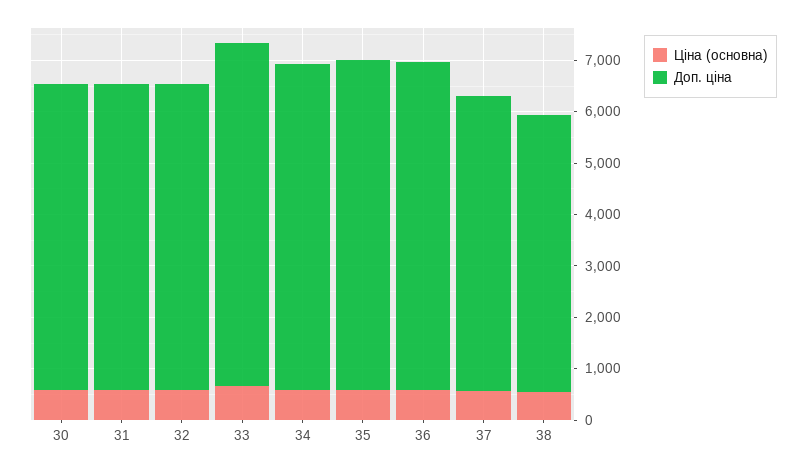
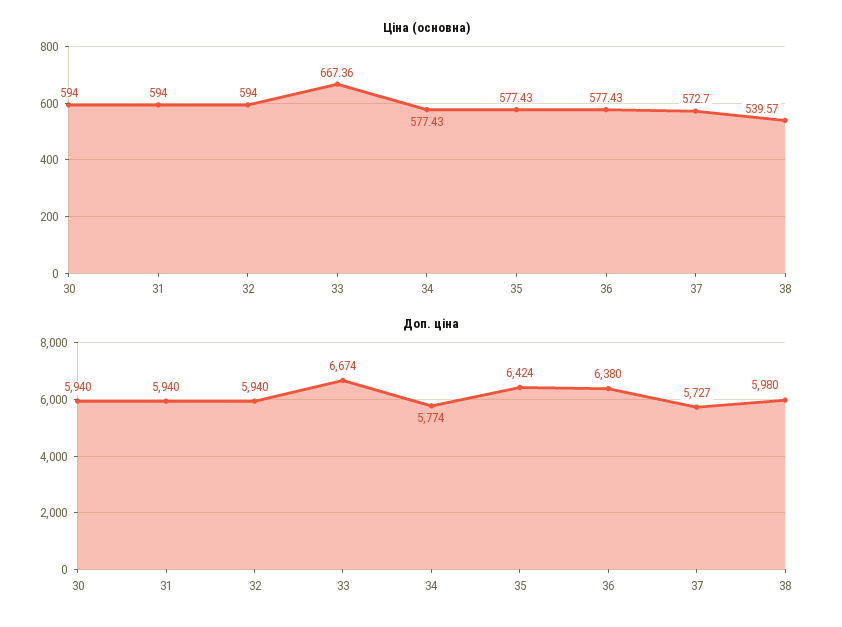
  {
    "Ціна (основна)": {
      "30": 594,
      "31": 594,
      "32": 594,
      "33": 667.36,
      "34": 577.43,
      "35": 577.43,
      "36": 577.43,
      "37": 572.7,
      "38": 539.57
    },
    "Доп. ціна": {
      "30": 5940,
      "31": 5940,
      "32": 5940,
      "33": 6674,
-     "34": 6400,
+     "34": 5774,
      "35": 6424,
      "36": 6380,
      "37": 5727,
-     "38": 5400
+     "38": 5980
    }
  }

